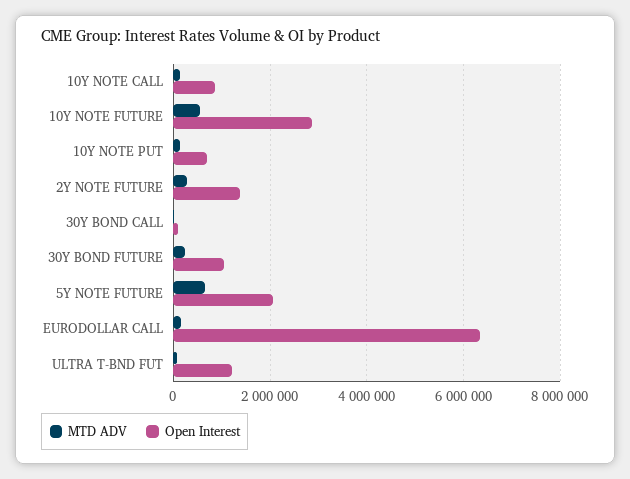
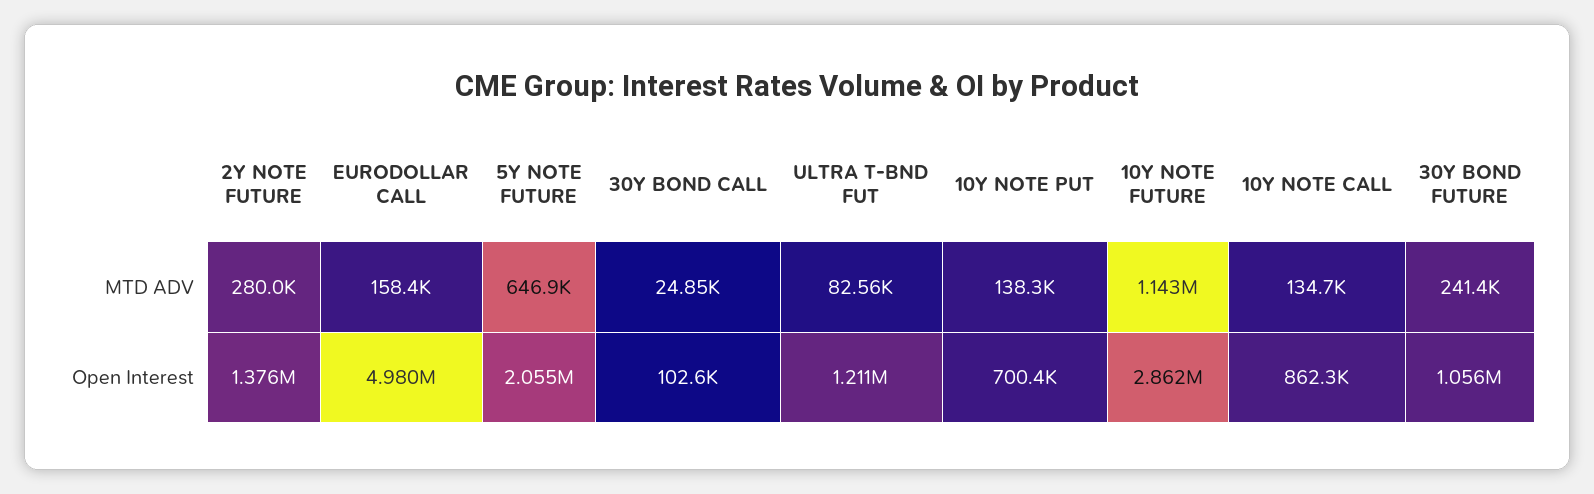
  {
    "MTD ADV": {
      "10Y NOTE CALL": 134700,
-     "10Y NOTE FUTURE": 600000,
+     "10Y NOTE FUTURE": 1143000,
      "10Y NOTE PUT": 138300,
      "2Y NOTE FUTURE": 280000,
      "30Y BOND CALL": 24850,
      "30Y BOND FUTURE": 241400,
      "5Y NOTE FUTURE": 646900,
      "EURODOLLAR CALL": 158400,
      "ULTRA T-BND FUT": 82560
    },
    "Open Interest": {
      "10Y NOTE CALL": 862300,
      "10Y NOTE FUTURE": 2862000,
      "10Y NOTE PUT": 700400,
      "2Y NOTE FUTURE": 1376000,
      "30Y BOND CALL": 102600,
      "30Y BOND FUTURE": 1056000,
      "5Y NOTE FUTURE": 2055000,
-     "EURODOLLAR CALL": 6400000,
+     "EURODOLLAR CALL": 4980000,
      "ULTRA T-BND FUT": 1211000
    }
  }

